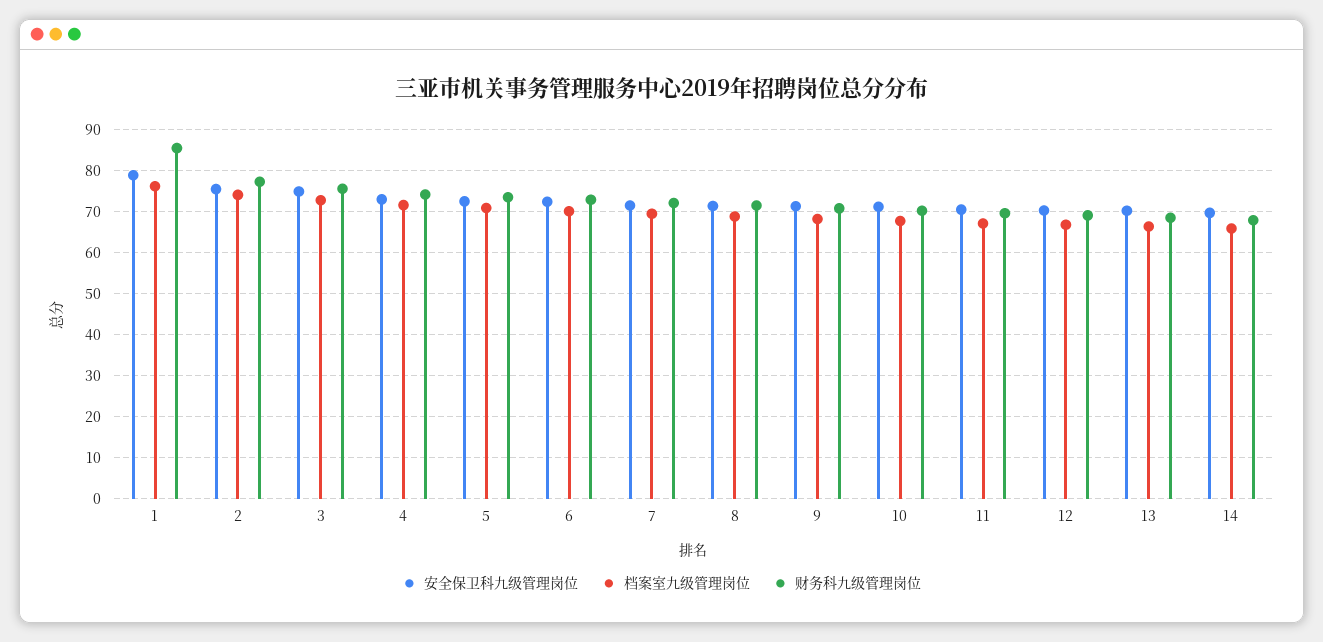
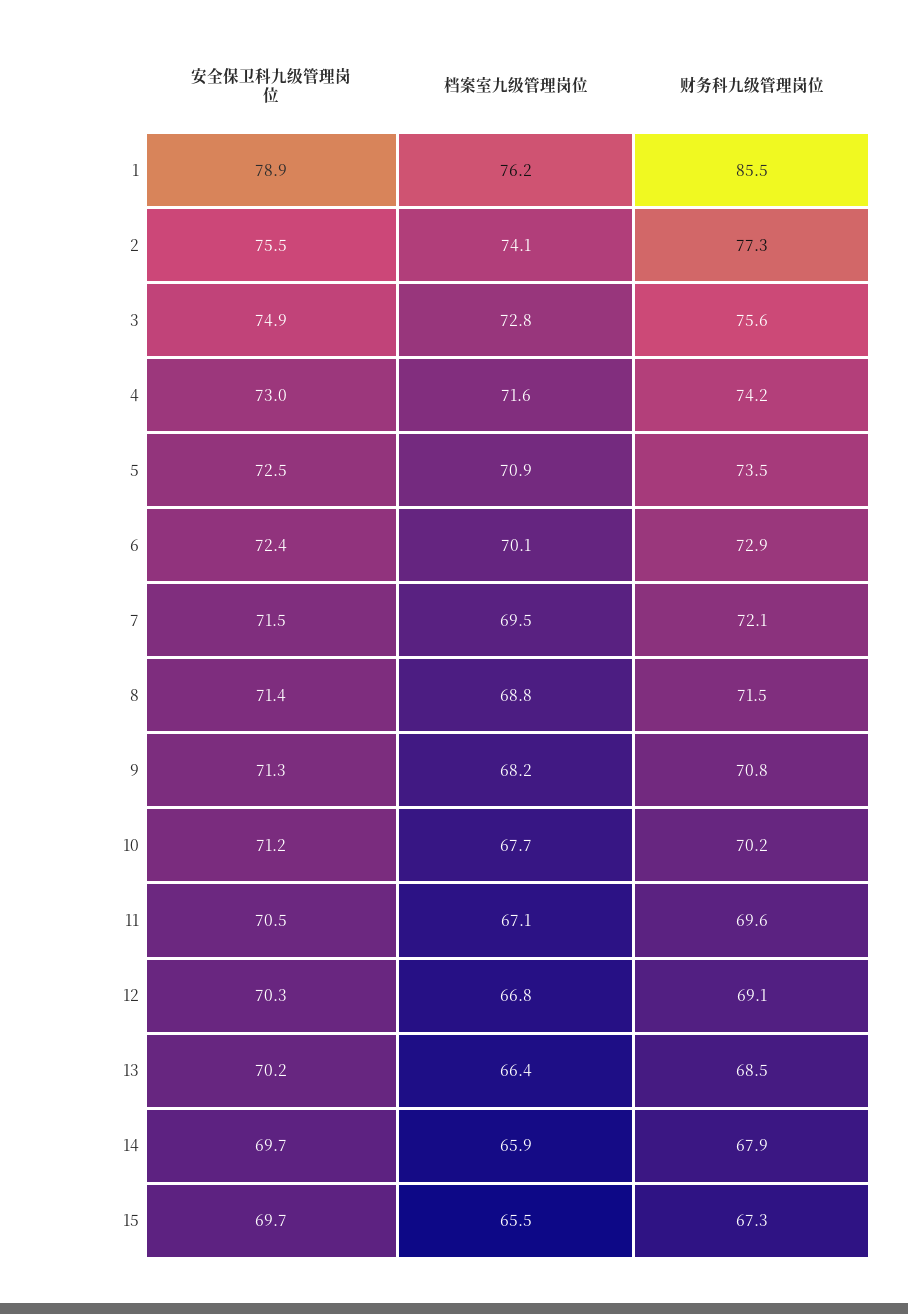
  {
    "安全保卫科九级管理岗位": {
      "1": 78.9,
      "2": 75.5,
      "3": 74.9,
      "4": 73,
      "5": 72.5,
      "6": 72.4,
      "7": 71.5,
      "8": 71.4,
      "9": 71.3,
      "10": 71.2,
      "11": 70.5,
      "12": 70.3,
      "13": 70.2,
-     "14": 69.7
+     "14": 69.7,
+     "15": 69.7
    },
    "档案室九级管理岗位": {
      "1": 76.2,
      "2": 74.1,
      "3": 72.8,
      "4": 71.6,
      "5": 70.9,
      "6": 70.1,
      "7": 69.5,
      "8": 68.8,
      "9": 68.2,
      "10": 67.7,
      "11": 67.1,
      "12": 66.8,
      "13": 66.4,
-     "14": 65.9
+     "14": 65.9,
+     "15": 65.5
    },
    "财务科九级管理岗位": {
      "1": 85.5,
      "2": 77.3,
      "3": 75.6,
      "4": 74.2,
      "5": 73.5,
      "6": 72.9,
      "7": 72.1,
      "8": 71.5,
      "9": 70.8,
      "10": 70.2,
      "11": 69.6,
      "12": 69.1,
      "13": 68.5,
-     "14": 67.9
+     "14": 67.9,
+     "15": 67.3
    }
  }

